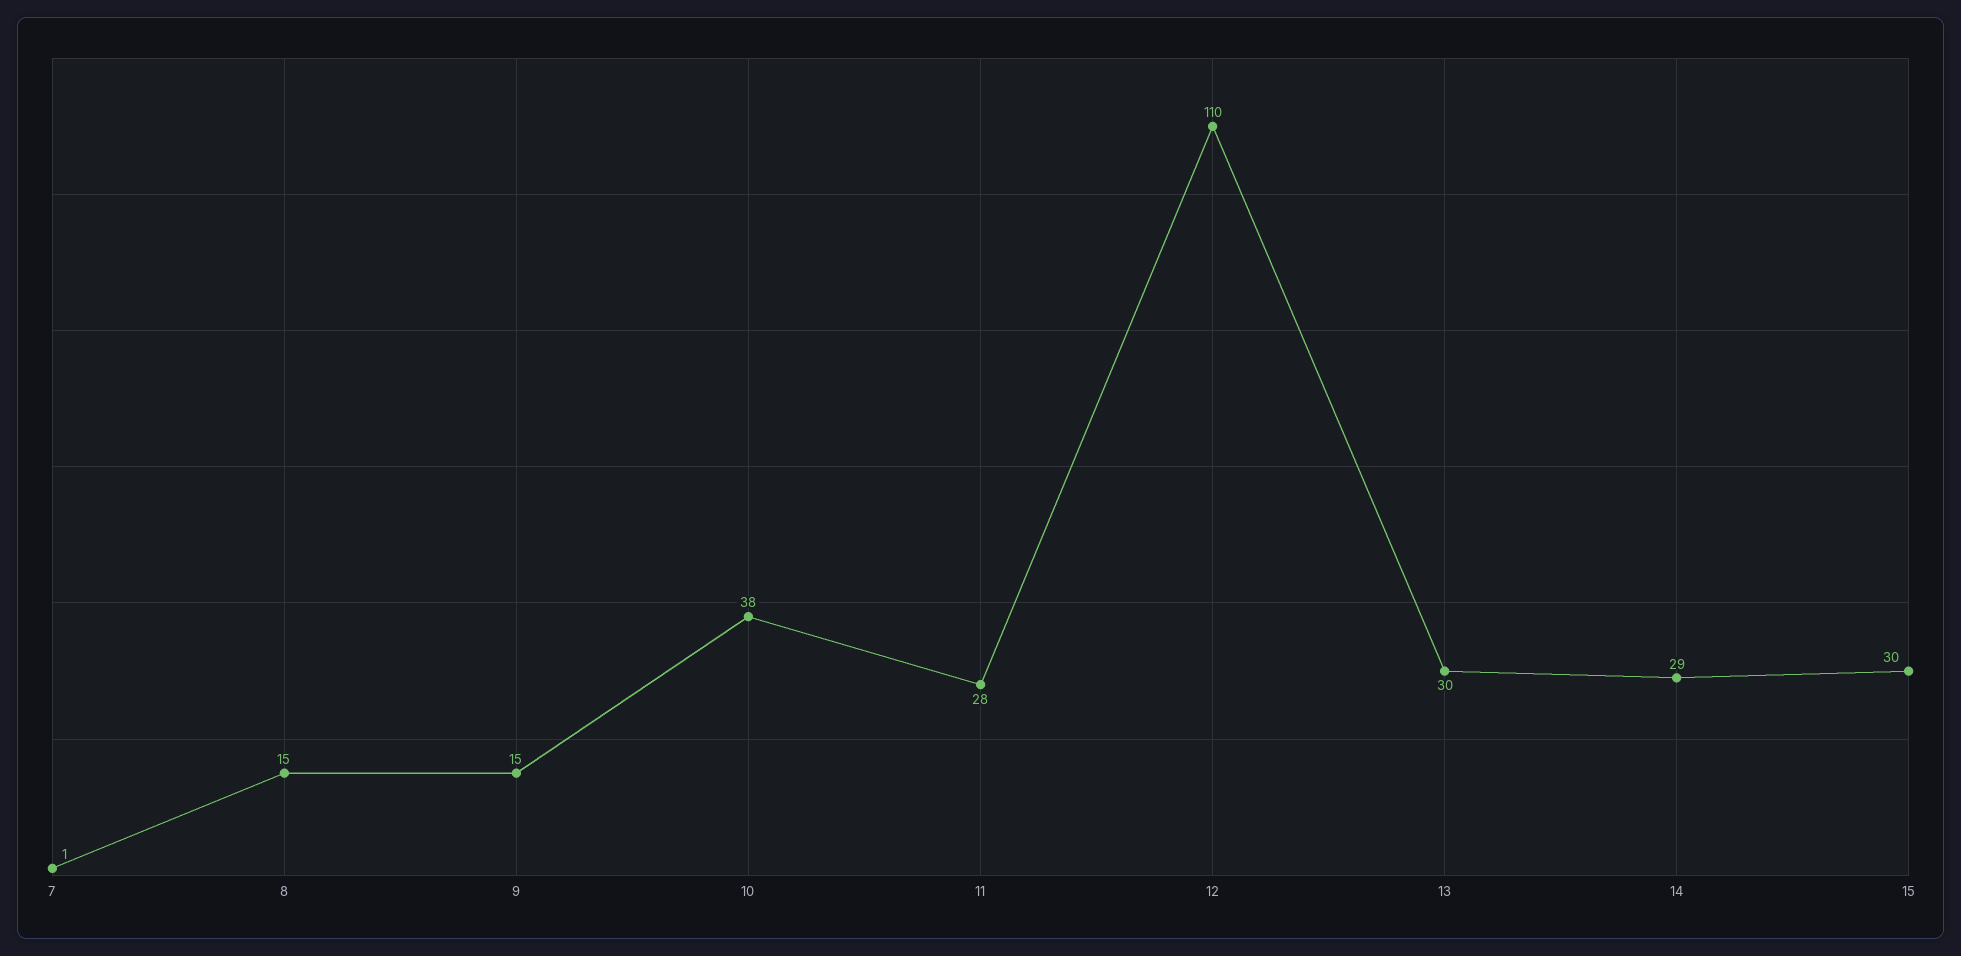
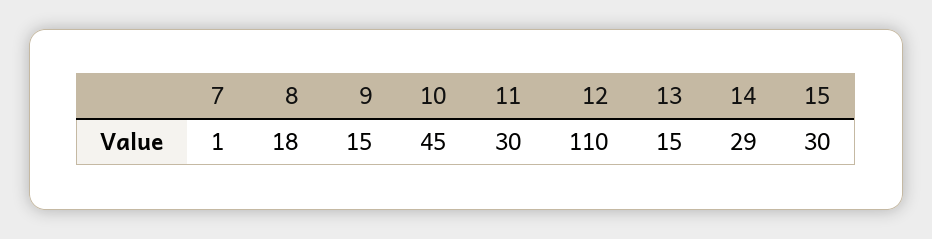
  {
    "7": 1,
-   "8": 15,
+   "8": 18,
    "9": 15,
-   "10": 38,
+   "10": 45,
-   "11": 28,
+   "11": 30,
    "12": 110,
-   "13": 30,
+   "13": 15,
    "14": 29,
    "15": 30
  }

